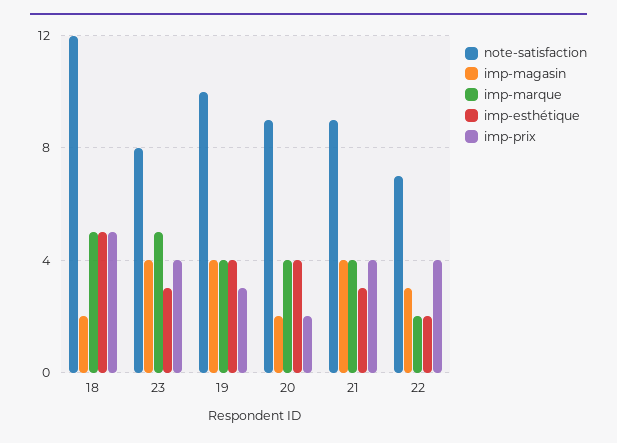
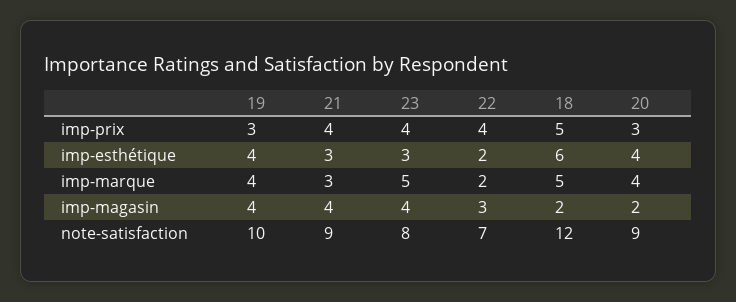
  {
    "note-satisfaction": {
      "18": 12,
      "23": 8,
      "19": 10,
      "20": 9,
      "21": 9,
      "22": 7
    },
    "imp-magasin": {
      "18": 2,
      "23": 4,
      "19": 4,
      "20": 2,
      "21": 4,
      "22": 3
    },
    "imp-marque": {
      "18": 5,
      "23": 5,
      "19": 4,
      "20": 4,
-     "21": 4,
+     "21": 3,
      "22": 2
    },
    "imp-esthétique": {
-     "18": 5,
+     "18": 6,
      "23": 3,
      "19": 4,
      "20": 4,
      "21": 3,
      "22": 2
    },
    "imp-prix": {
      "18": 5,
      "23": 4,
      "19": 3,
-     "20": 2,
+     "20": 3,
      "21": 4,
      "22": 4
    }
  }

